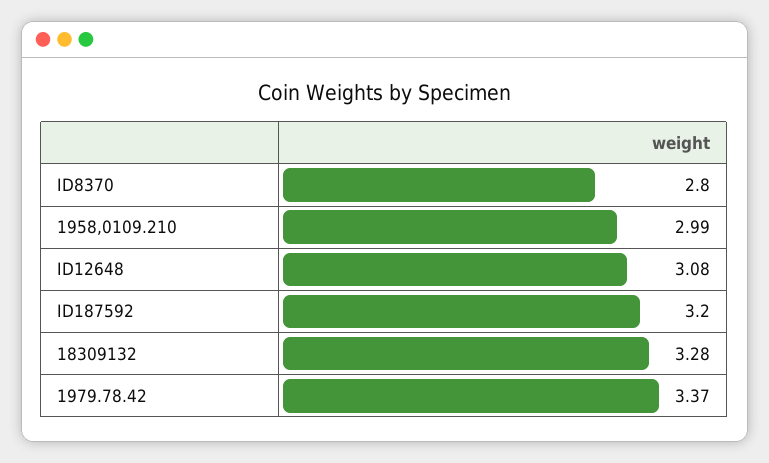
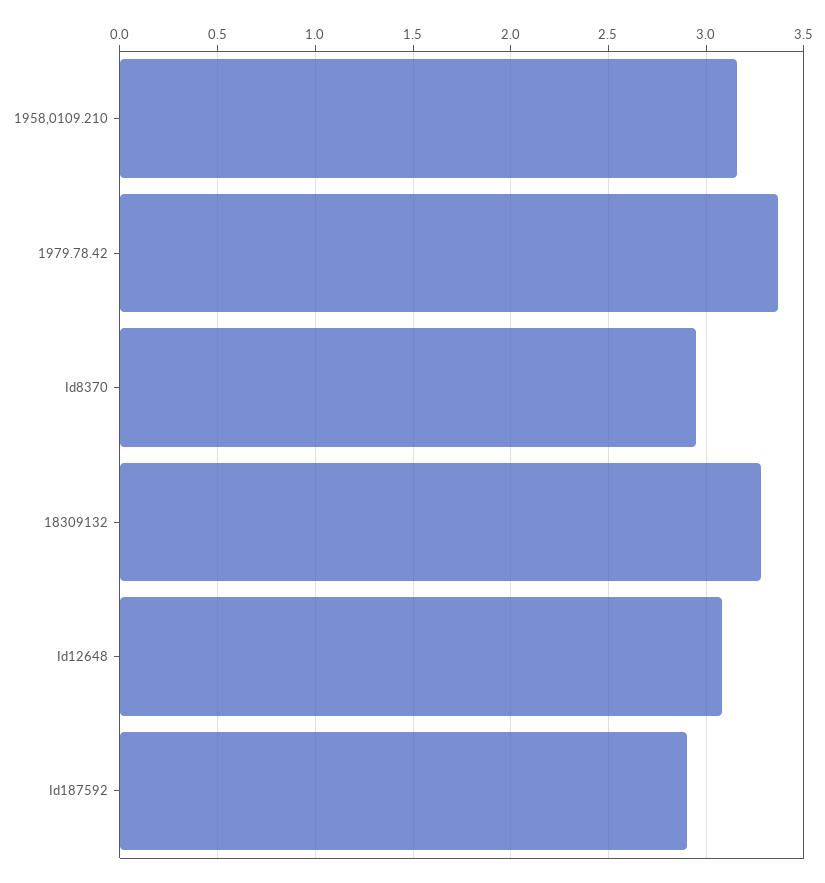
  {
-   "ID8370": 2.8,
+   "ID8370": 2.95,
-   "1958,0109.210": 2.99,
+   "1958,0109.210": 3.15,
    "ID12648": 3.08,
-   "ID187592": 3.2,
+   "ID187592": 2.9,
    "18309132": 3.28,
    "1979.78.42": 3.37
  }

